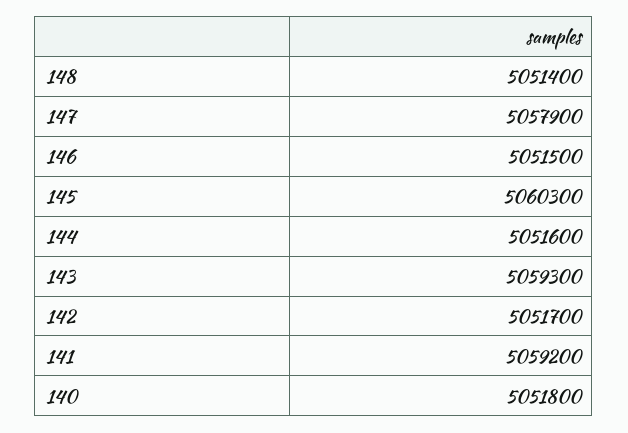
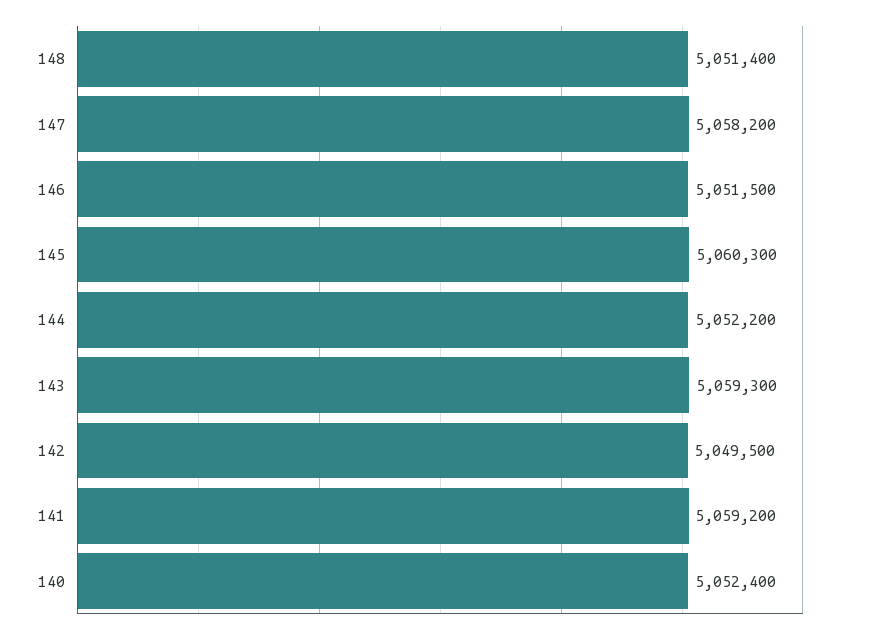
  {
    "148": 5051400,
-   "147": 5057900,
+   "147": 5058200,
    "146": 5051500,
    "145": 5060300,
-   "144": 5051600,
+   "144": 5052200,
    "143": 5059300,
-   "142": 5051700,
+   "142": 5049500,
    "141": 5059200,
-   "140": 5051800
+   "140": 5052400
  }

